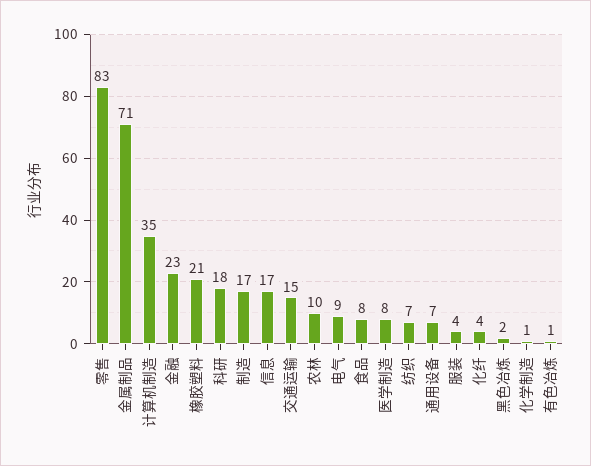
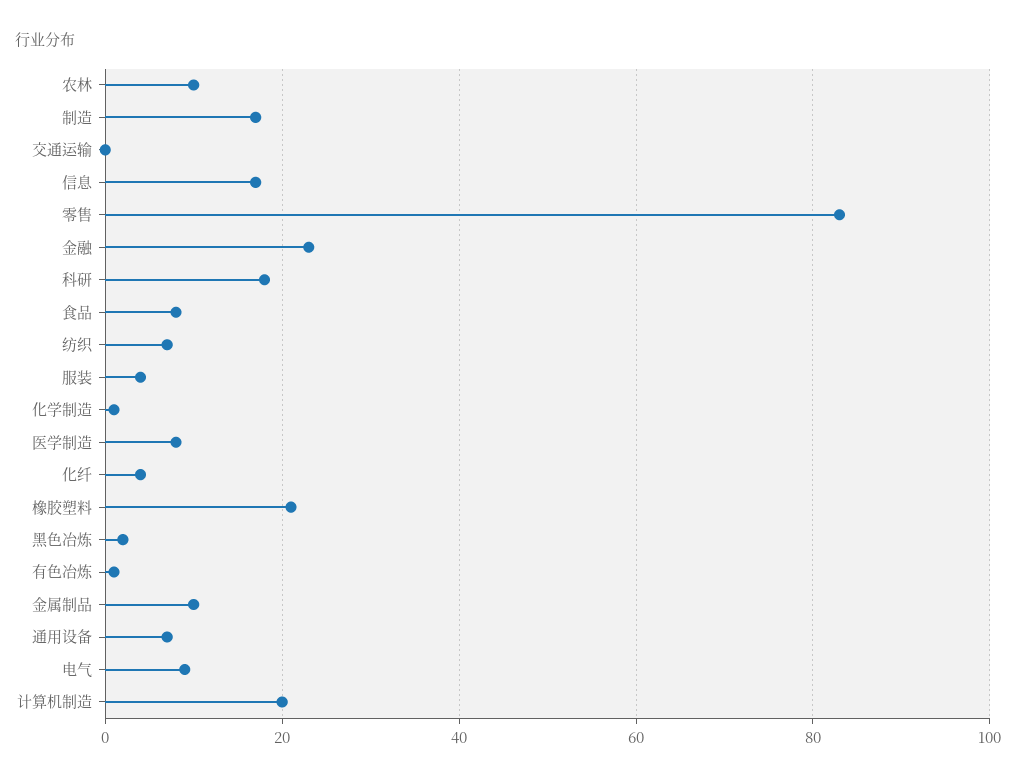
  {
    "零售": 83,
-   "金属制品": 71,
+   "金属制品": 10,
-   "计算机制造": 35,
+   "计算机制造": 20,
    "金融": 23,
    "橡胶塑料": 21,
    "科研": 18,
    "制造": 17,
    "信息": 17,
-   "交通运输": 15,
+   "交通运输": 0,
    "农林": 10,
    "电气": 9,
    "食品": 8,
    "医学制造": 8,
    "纺织": 7,
    "通用设备": 7,
    "服装": 4,
    "化纤": 4,
    "黑色冶炼": 2,
    "化学制造": 1,
    "有色冶炼": 1
  }

